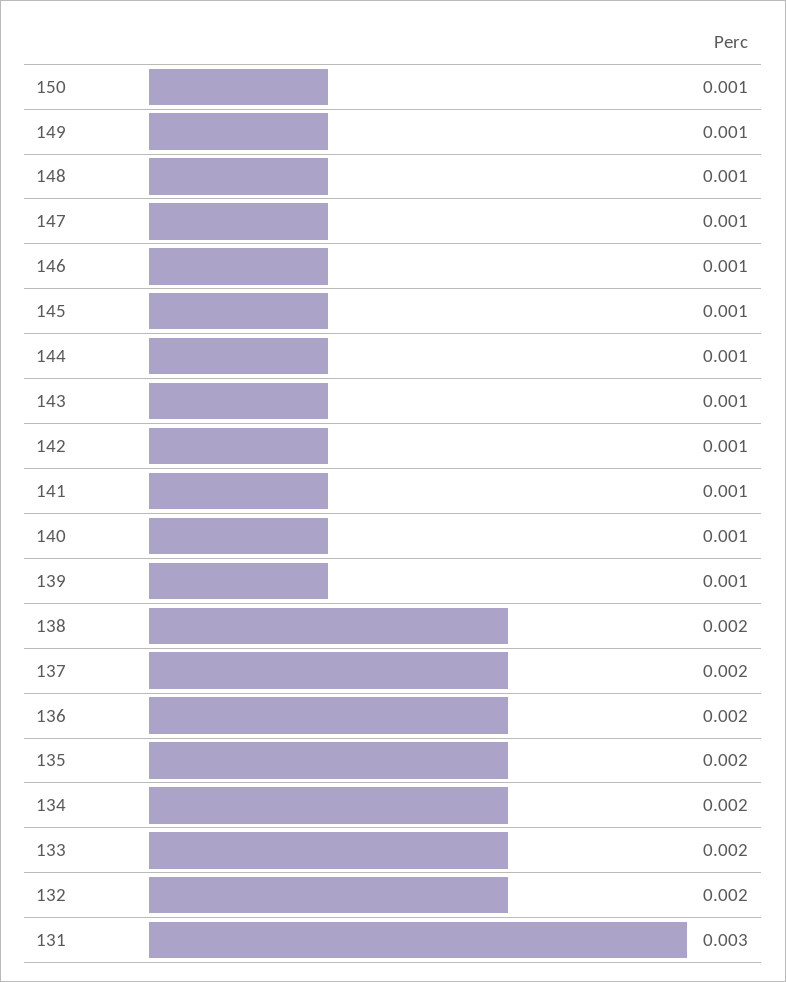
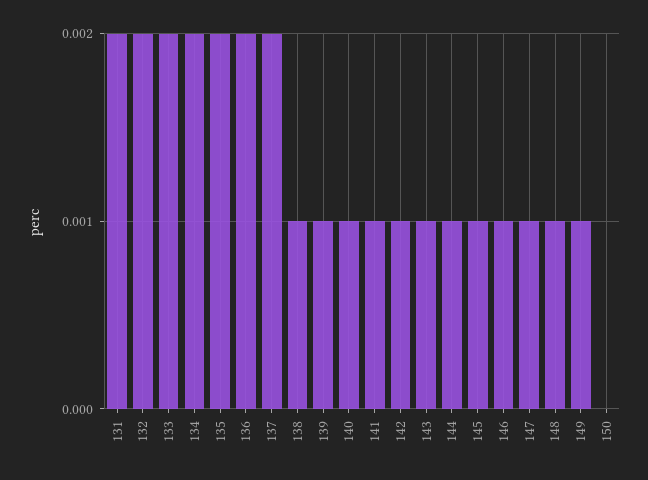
  {
-   "150": 0.001,
+   "150": 0,
    "149": 0.001,
    "148": 0.001,
    "147": 0.001,
    "146": 0.001,
    "145": 0.001,
    "144": 0.001,
    "143": 0.001,
    "142": 0.001,
    "141": 0.001,
    "140": 0.001,
    "139": 0.001,
-   "138": 0.002,
+   "138": 0.001,
    "137": 0.002,
    "136": 0.002,
    "135": 0.002,
    "134": 0.002,
    "133": 0.002,
    "132": 0.002,
-   "131": 0.003
+   "131": 0.002
  }

